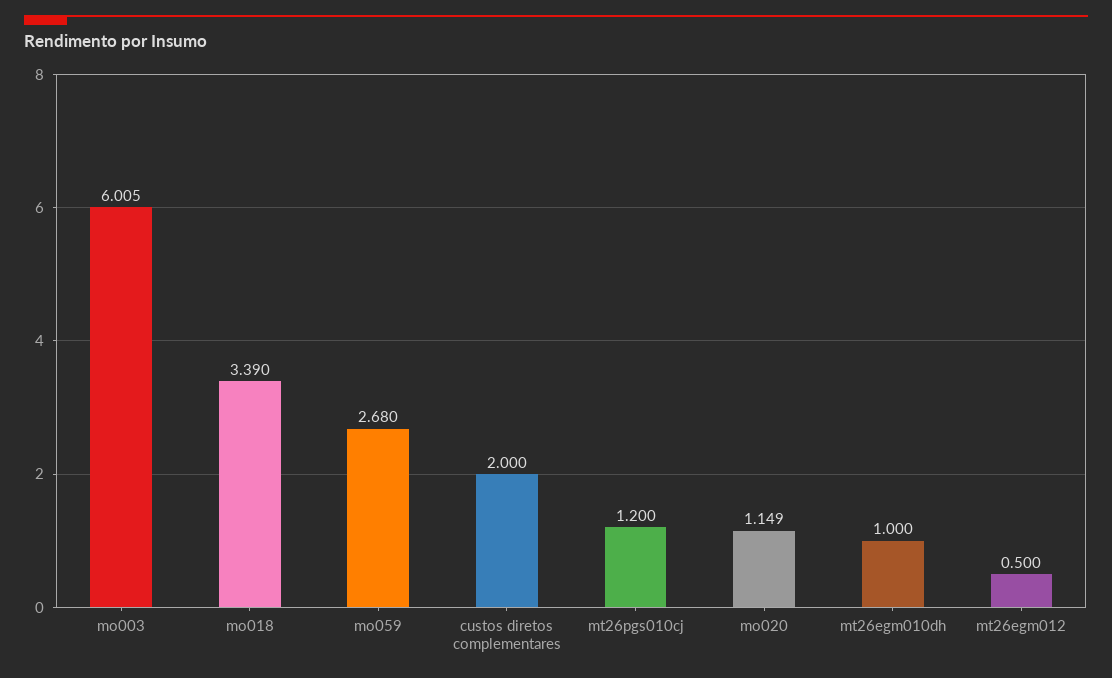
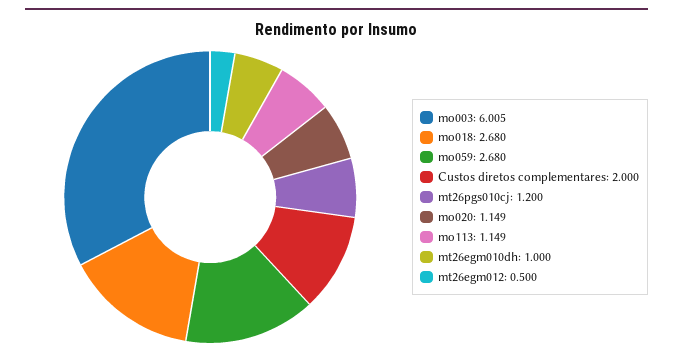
  {
    "mo003": 6.005,
-   "mo018": 3.39,
+   "mo018": 2.68,
    "mo059": 2.68,
    "custos diretos complementares": 2,
    "mt26pgs010cj": 1.2,
    "mo020": 1.149,
    "mt26egm010dh": 1,
-   "mt26egm012": 0.5
+   "mt26egm012": 0.5,
+   "mo113": 1.149
  }

